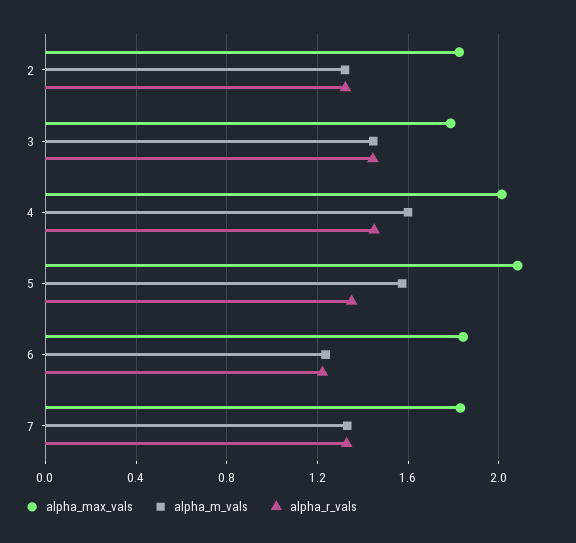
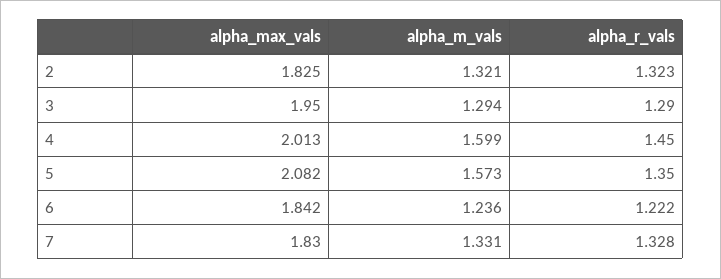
  {
    "alpha_max_vals": {
      "2": 1.825,
-     "3": 1.8,
+     "3": 1.95,
      "4": 2.013,
      "5": 2.082,
      "6": 1.842,
      "7": 1.83
    },
    "alpha_m_vals": {
      "2": 1.321,
-     "3": 1.45,
+     "3": 1.294,
      "4": 1.599,
      "5": 1.573,
      "6": 1.236,
      "7": 1.331
    },
    "alpha_r_vals": {
      "2": 1.323,
-     "3": 1.45,
+     "3": 1.29,
      "4": 1.45,
      "5": 1.35,
      "6": 1.222,
      "7": 1.328
    }
  }

